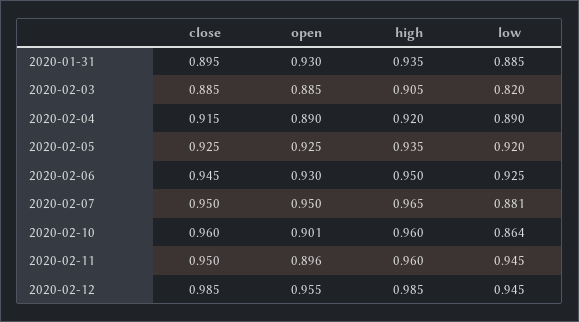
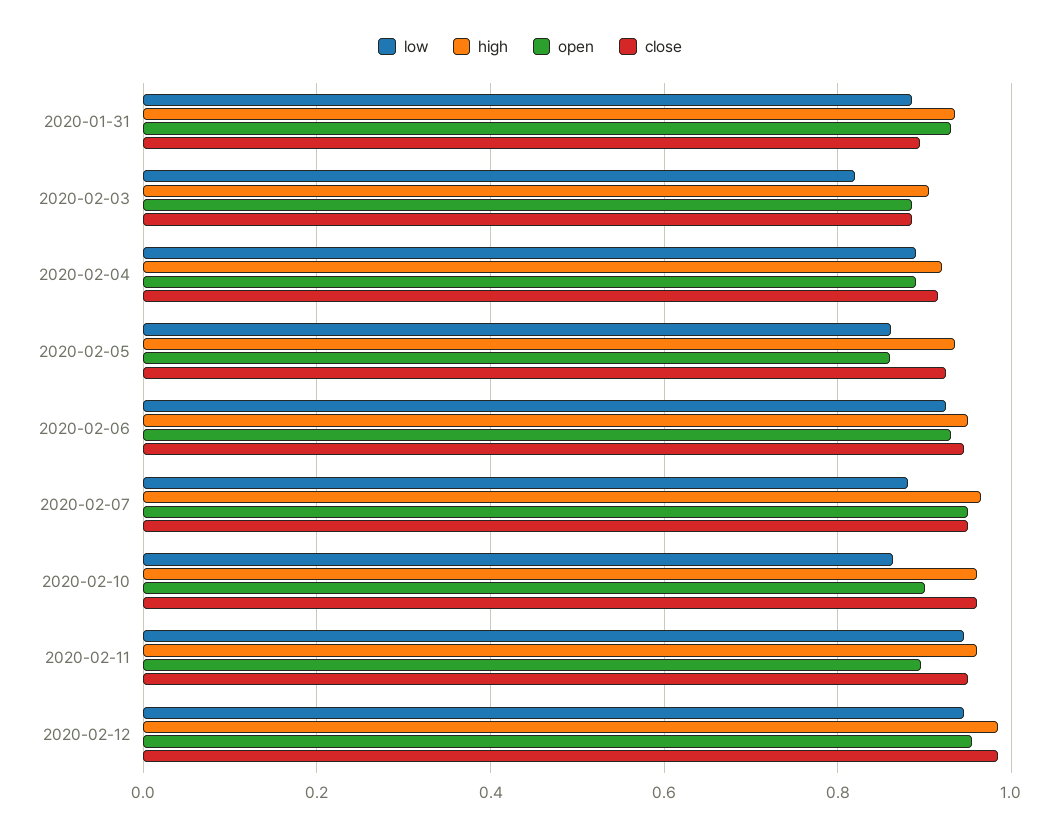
  {
    "close": {
      "2020-01-31": 0.895,
      "2020-02-03": 0.885,
      "2020-02-04": 0.915,
      "2020-02-05": 0.925,
      "2020-02-06": 0.945,
      "2020-02-07": 0.95,
      "2020-02-10": 0.96,
      "2020-02-11": 0.95,
      "2020-02-12": 0.985
    },
    "open": {
      "2020-01-31": 0.93,
      "2020-02-03": 0.885,
      "2020-02-04": 0.89,
-     "2020-02-05": 0.925,
+     "2020-02-05": 0.86,
      "2020-02-06": 0.93,
      "2020-02-07": 0.95,
      "2020-02-10": 0.901,
      "2020-02-11": 0.896,
      "2020-02-12": 0.955
    },
    "high": {
      "2020-01-31": 0.935,
      "2020-02-03": 0.905,
      "2020-02-04": 0.92,
      "2020-02-05": 0.935,
      "2020-02-06": 0.95,
      "2020-02-07": 0.965,
      "2020-02-10": 0.96,
      "2020-02-11": 0.96,
      "2020-02-12": 0.985
    },
    "low": {
      "2020-01-31": 0.885,
      "2020-02-03": 0.82,
      "2020-02-04": 0.89,
-     "2020-02-05": 0.92,
+     "2020-02-05": 0.86,
      "2020-02-06": 0.925,
      "2020-02-07": 0.881,
      "2020-02-10": 0.864,
      "2020-02-11": 0.945,
      "2020-02-12": 0.945
    }
  }

